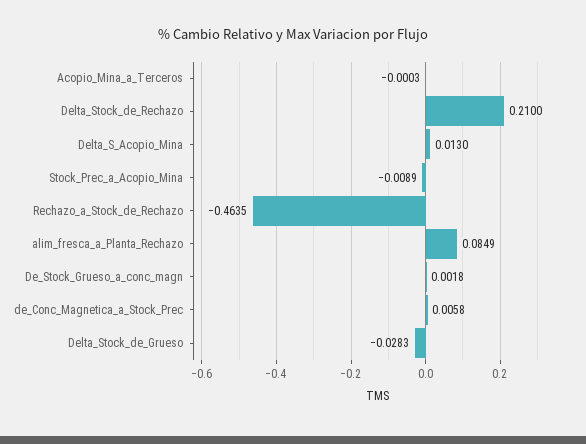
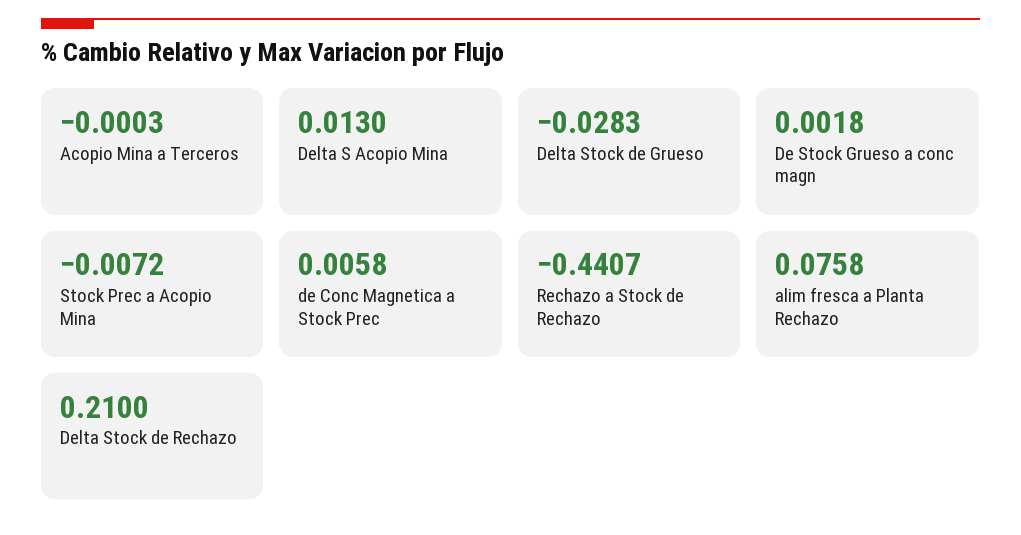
  {
    "Acopio_Mina_a_Terceros": -0.0003,
    "Delta_Stock_de_Rechazo": 0.21,
    "Delta_S_Acopio_Mina": 0.013,
-   "Stock_Prec_a_Acopio_Mina": -0.0089,
+   "Stock_Prec_a_Acopio_Mina": -0.0072,
-   "Rechazo_a_Stock_de_Rechazo": -0.4635,
+   "Rechazo_a_Stock_de_Rechazo": -0.4407,
-   "alim_fresca_a_Planta_Rechazo": 0.0849,
+   "alim_fresca_a_Planta_Rechazo": 0.0758,
    "De_Stock_Grueso_a_conc_magn": 0.0018,
    "de_Conc_Magnetica_a_Stock_Prec": 0.0058,
    "Delta_Stock_de_Grueso": -0.0283
  }

